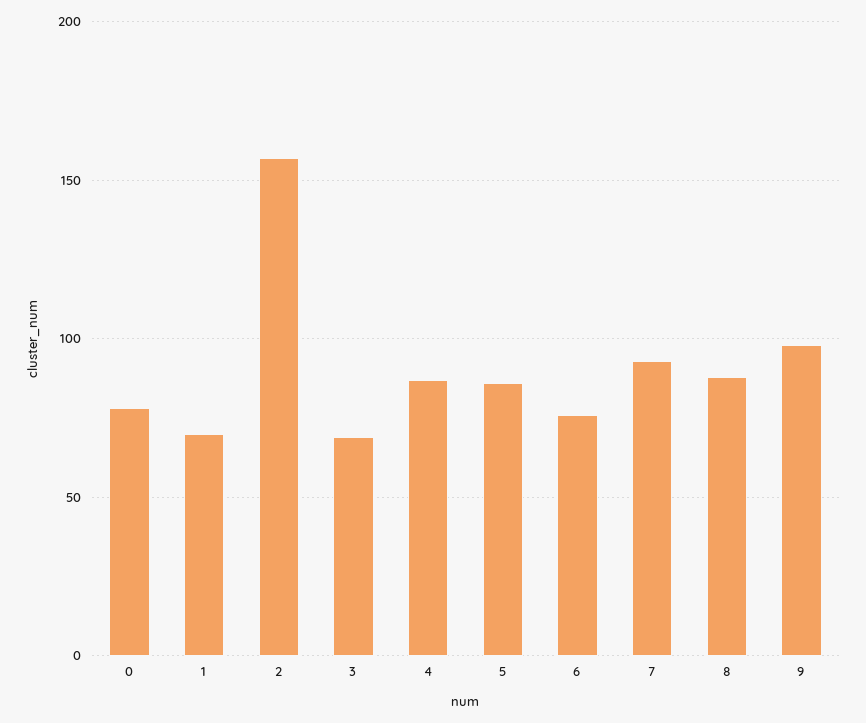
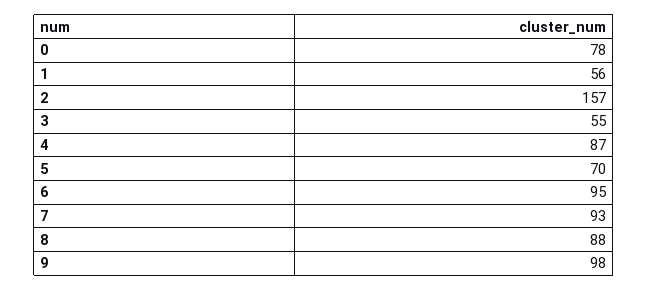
  {
    "0": 78,
-   "1": 70,
+   "1": 56,
    "2": 157,
-   "3": 70,
+   "3": 55,
    "4": 87,
-   "5": 85,
+   "5": 70,
-   "6": 75,
+   "6": 95,
    "7": 93,
    "8": 88,
    "9": 98
  }

